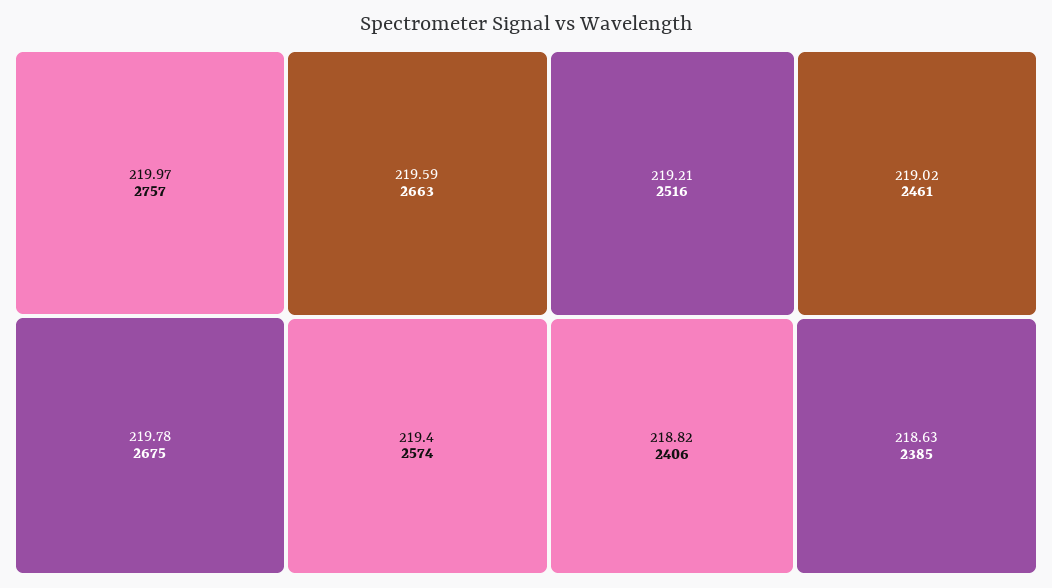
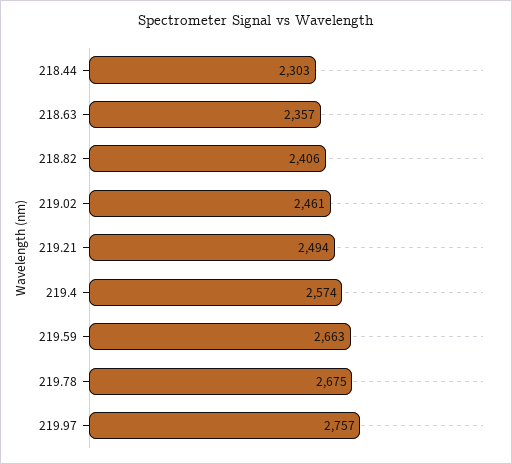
  {
    "219.97": 2757,
    "219.78": 2675,
    "219.59": 2663,
    "219.4": 2574,
-   "219.21": 2516,
+   "219.21": 2494,
    "219.02": 2461,
    "218.82": 2406,
-   "218.63": 2385
+   "218.63": 2357,
+   "218.44": 2303
  }

